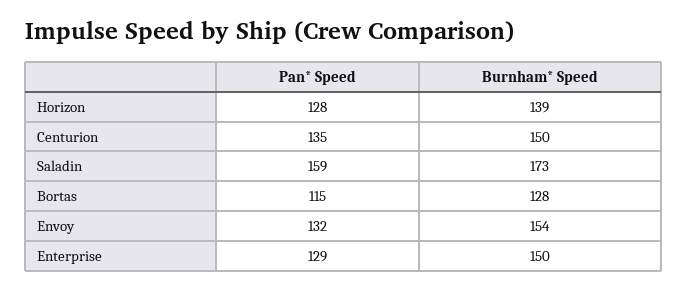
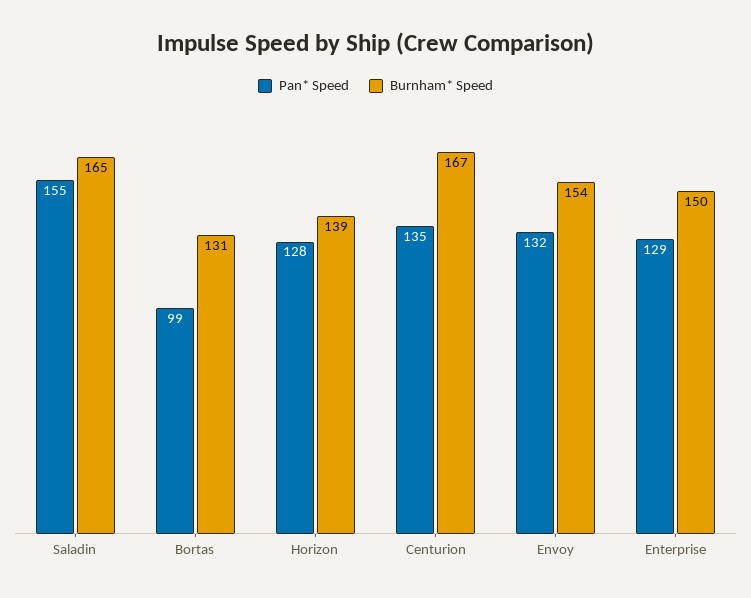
  {
    "Pan* Speed": {
      "Horizon": 128,
      "Centurion": 135,
-     "Saladin": 159,
+     "Saladin": 155,
-     "Bortas": 115,
+     "Bortas": 99,
      "Envoy": 132,
      "Enterprise": 129
    },
    "Burnham* Speed": {
      "Horizon": 139,
-     "Centurion": 150,
+     "Centurion": 167,
-     "Saladin": 173,
+     "Saladin": 165,
-     "Bortas": 128,
+     "Bortas": 131,
      "Envoy": 154,
      "Enterprise": 150
    }
  }

